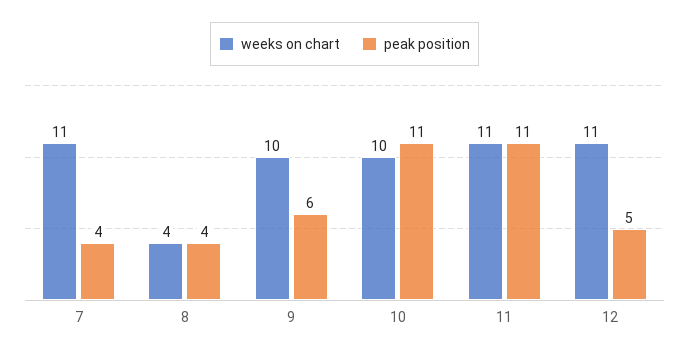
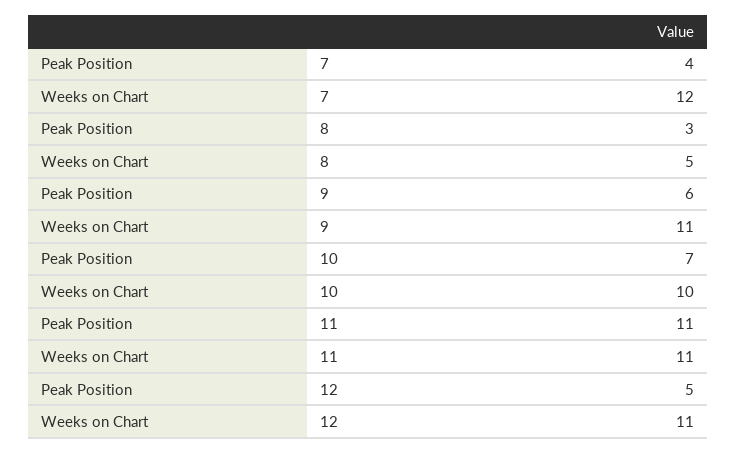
  {
    "weeks on chart": {
-     "7": 11,
+     "7": 12,
-     "8": 4,
+     "8": 5,
-     "9": 10,
+     "9": 11,
      "10": 10,
      "11": 11,
      "12": 11
    },
    "peak position": {
      "7": 4,
-     "8": 4,
+     "8": 3,
      "9": 6,
-     "10": 11,
+     "10": 7,
      "11": 11,
      "12": 5
    }
  }

